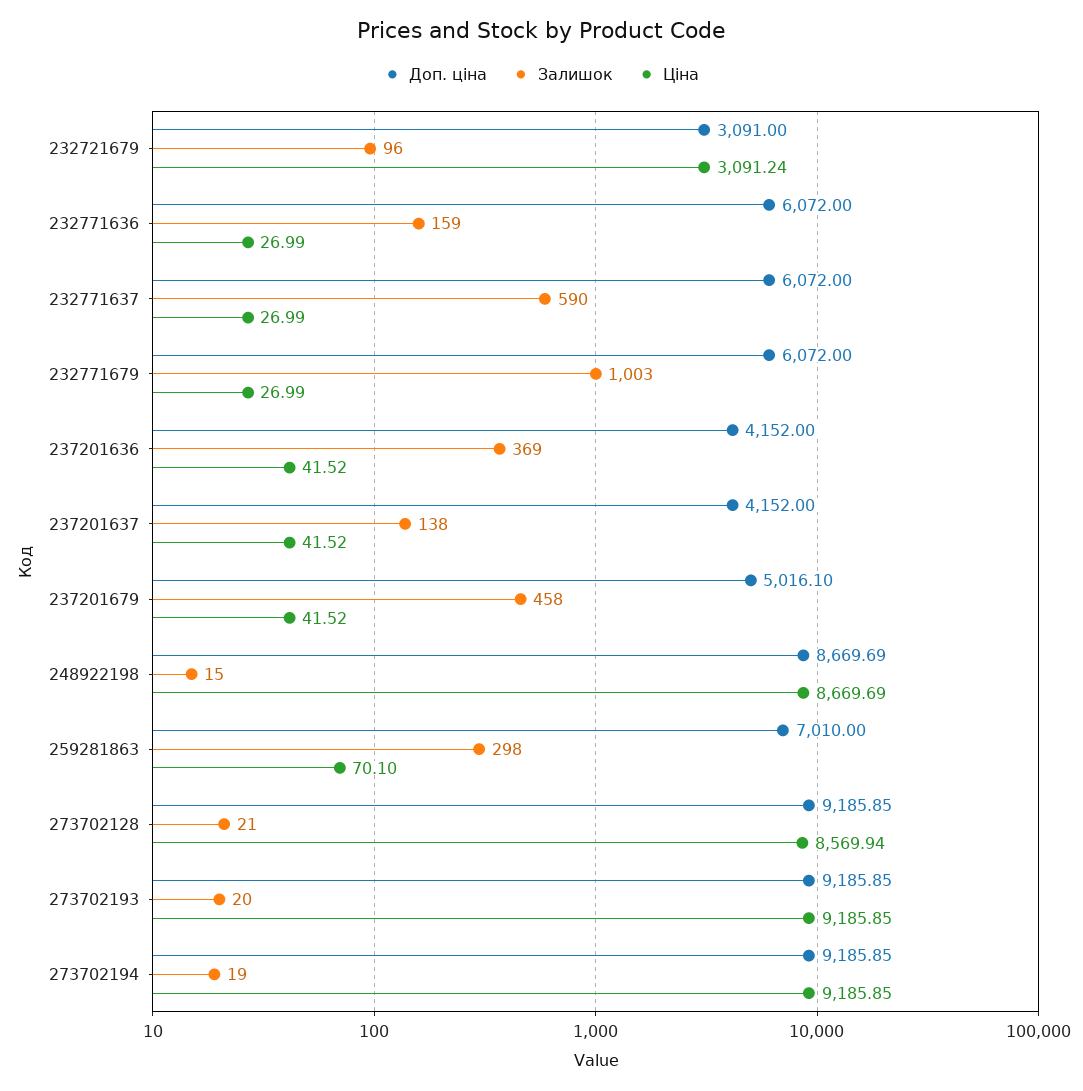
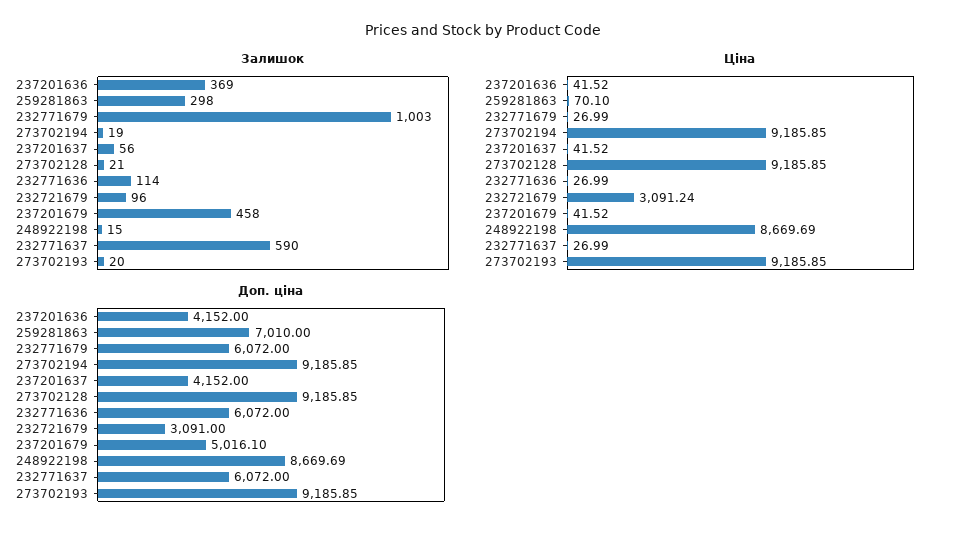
  {
    "Доп. ціна": {
      "232721679": 3091,
      "232771636": 6072,
      "232771637": 6072,
      "232771679": 6072,
      "237201636": 4152,
      "237201637": 4152,
      "237201679": 5016.1,
      "248922198": 8669.69,
      "259281863": 7010,
      "273702128": 9185.85,
      "273702193": 9185.85,
      "273702194": 9185.85
    },
    "Залишок": {
      "232721679": 96,
-     "232771636": 159,
+     "232771636": 114,
      "232771637": 590,
      "232771679": 1003,
      "237201636": 369,
-     "237201637": 138,
+     "237201637": 56,
      "237201679": 458,
      "248922198": 15,
      "259281863": 298,
      "273702128": 21,
      "273702193": 20,
      "273702194": 19
    },
    "Ціна": {
      "232721679": 3091.24,
      "232771636": 26.99,
      "232771637": 26.99,
      "232771679": 26.99,
      "237201636": 41.52,
      "237201637": 41.52,
      "237201679": 41.52,
      "248922198": 8669.69,
      "259281863": 70.1,
-     "273702128": 8569.94,
+     "273702128": 9185.85,
      "273702193": 9185.85,
      "273702194": 9185.85
    }
  }

